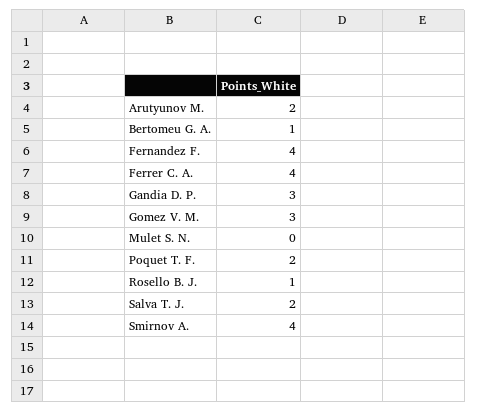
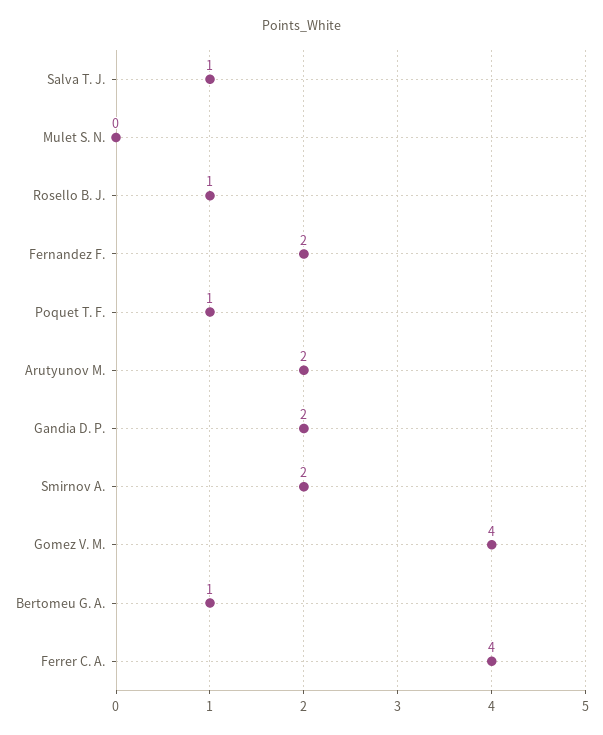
  {
    "Arutyunov M.": 2,
    "Bertomeu G. A.": 1,
-   "Fernandez F.": 4,
+   "Fernandez F.": 2,
    "Ferrer C. A.": 4,
-   "Gandia D. P.": 3,
+   "Gandia D. P.": 2,
-   "Gomez V. M.": 3,
+   "Gomez V. M.": 4,
    "Mulet S. N.": 0,
-   "Poquet T. F.": 2,
+   "Poquet T. F.": 1,
    "Rosello B. J.": 1,
-   "Salva T. J.": 2,
+   "Salva T. J.": 1,
-   "Smirnov A.": 4
+   "Smirnov A.": 2
  }

